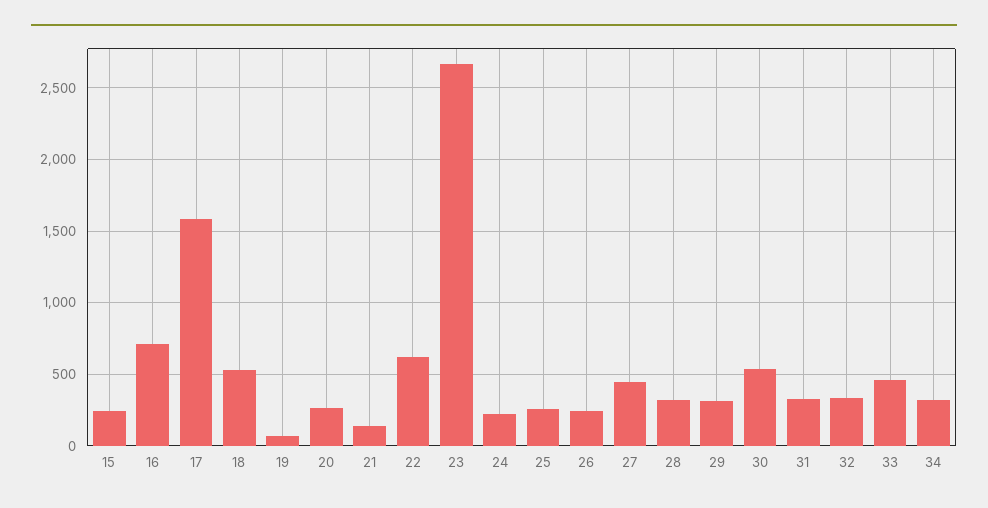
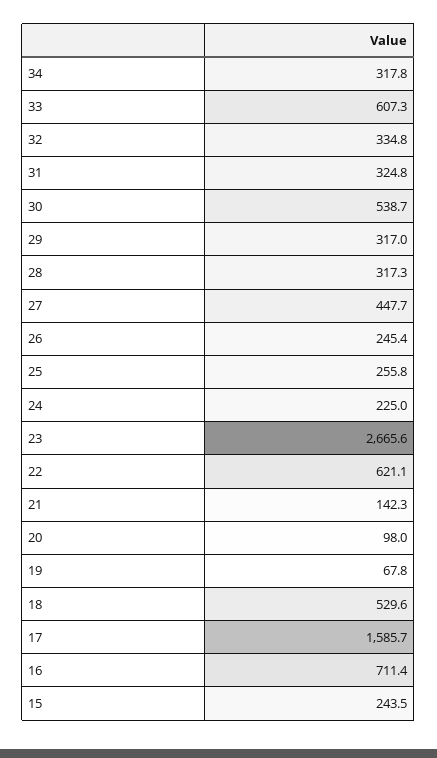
  {
    "15": 243.5,
    "16": 711.4,
    "17": 1585.7,
    "18": 529.6,
    "19": 67.8,
-   "20": 250,
+   "20": 98,
    "21": 142.3,
    "22": 621.1,
    "23": 2665.6,
    "24": 225,
    "25": 255.8,
    "26": 245.4,
    "27": 447.7,
    "28": 317.3,
    "29": 317,
    "30": 538.7,
    "31": 324.8,
    "32": 334.8,
-   "33": 450,
+   "33": 607.3,
    "34": 317.8
  }

